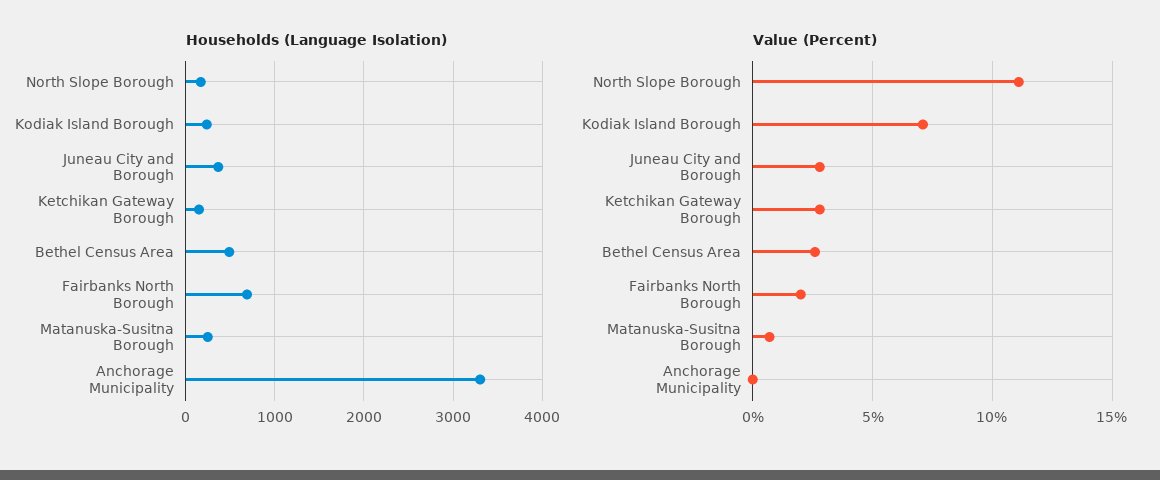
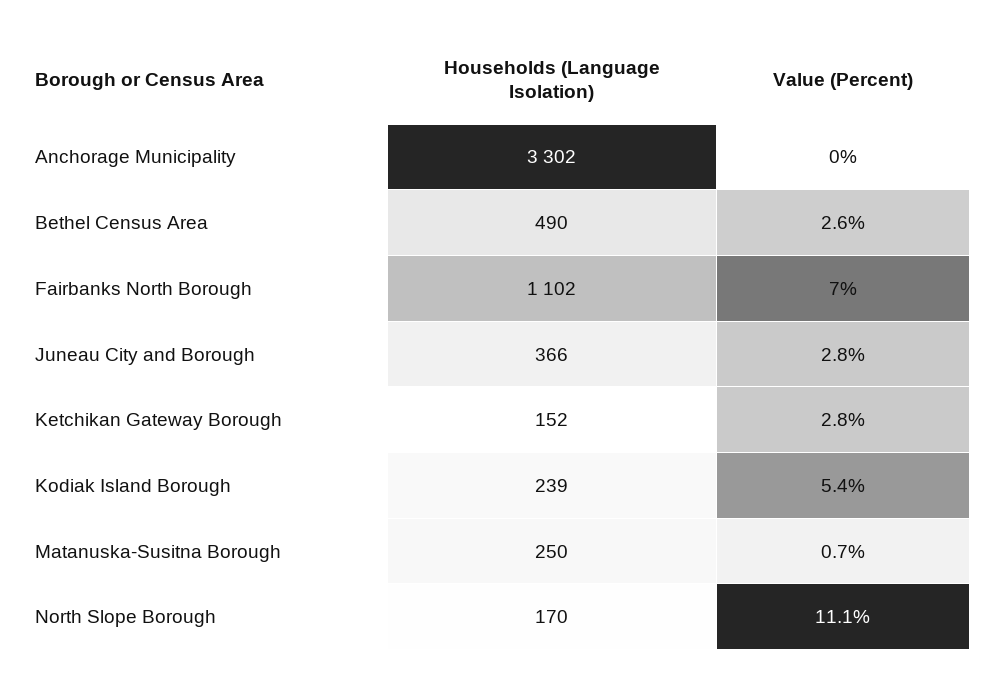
  {
    "Households (Language Isolation)": {
      "North Slope Borough": 170,
      "Kodiak Island Borough": 239,
      "Juneau City and Borough": 366,
      "Ketchikan Gateway Borough": 152,
      "Bethel Census Area": 490,
-     "Fairbanks North Borough": 700,
+     "Fairbanks North Borough": 1102,
      "Matanuska-Susitna Borough": 250,
      "Anchorage Municipality": 3302
    },
    "Value (Percent)": {
      "North Slope Borough": 11.1,
-     "Kodiak Island Borough": 7,
+     "Kodiak Island Borough": 5.4,
      "Juneau City and Borough": 2.8,
      "Ketchikan Gateway Borough": 2.8,
      "Bethel Census Area": 2.6,
-     "Fairbanks North Borough": 2,
+     "Fairbanks North Borough": 7,
      "Matanuska-Susitna Borough": 0.7,
      "Anchorage Municipality": 0
    }
  }

